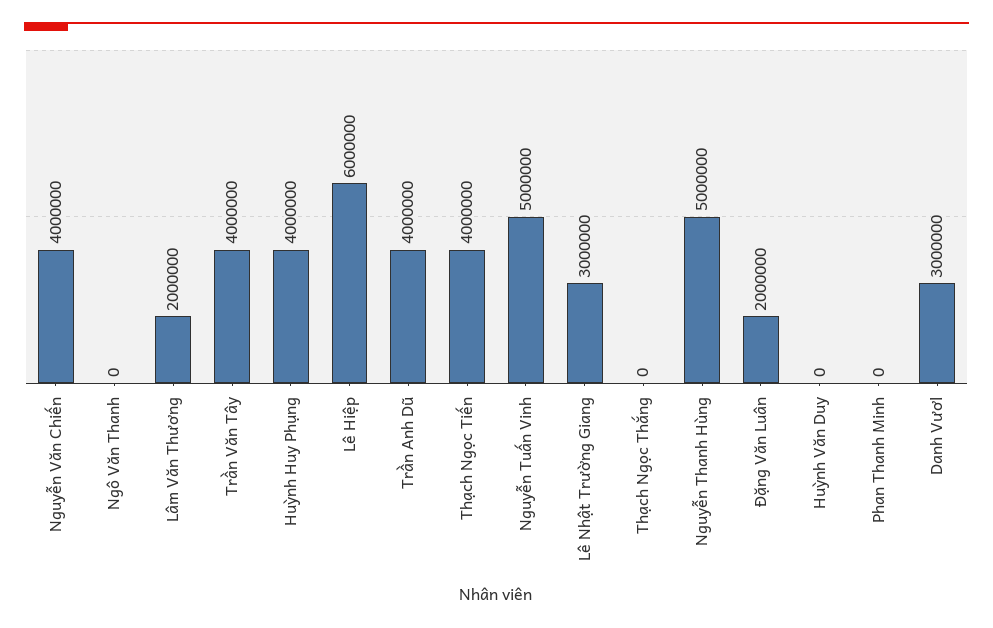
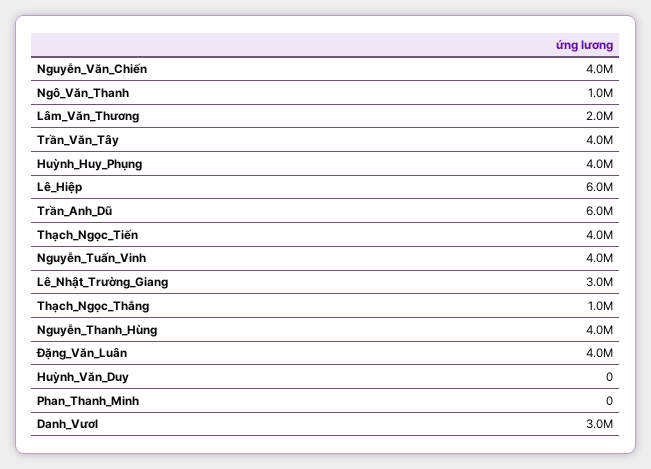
  {
    "Nguyễn Văn Chiến": 4000000,
-   "Ngô Văn Thanh": 0,
+   "Ngô Văn Thanh": 1000000,
    "Lâm Văn Thương": 2000000,
    "Trần Văn Tây": 4000000,
    "Huỳnh Huy Phụng": 4000000,
    "Lê Hiệp": 6000000,
-   "Trần Anh Dũ": 4000000,
+   "Trần Anh Dũ": 6000000,
    "Thạch Ngọc Tiến": 4000000,
-   "Nguyễn Tuấn Vinh": 5000000,
+   "Nguyễn Tuấn Vinh": 4000000,
    "Lê Nhật Trường Giang": 3000000,
-   "Thạch Ngọc Thắng": 0,
+   "Thạch Ngọc Thắng": 1000000,
-   "Nguyễn Thanh Hùng": 5000000,
+   "Nguyễn Thanh Hùng": 4000000,
-   "Đặng Văn Luân": 2000000,
+   "Đặng Văn Luân": 4000000,
    "Huỳnh Văn Duy": 0,
    "Phan Thanh Minh": 0,
    "Danh Vươl": 3000000
  }

